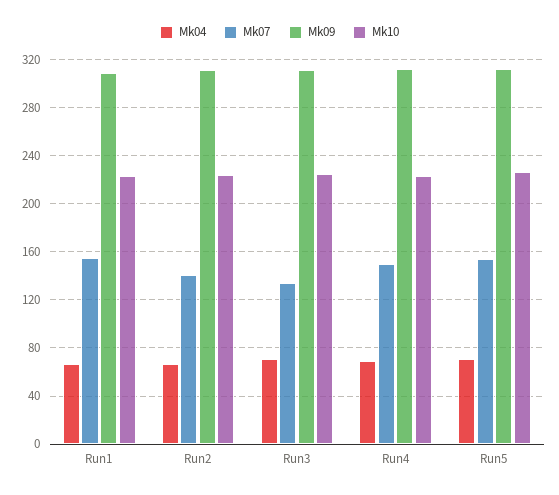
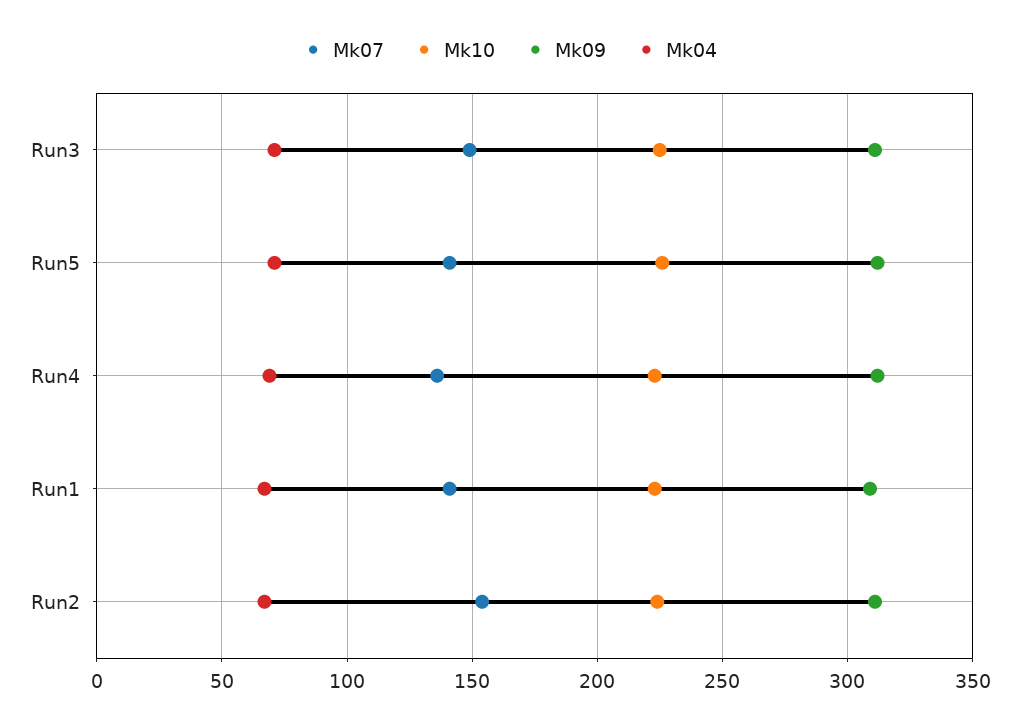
  {
    "Mk04": {
      "Run1": 65,
      "Run2": 65,
      "Run3": 70,
      "Run4": 70,
      "Run5": 70
    },
    "Mk07": {
-     "Run1": 155,
+     "Run1": 140,
-     "Run2": 140,
+     "Run2": 155,
-     "Run3": 135,
+     "Run3": 150,
-     "Run4": 150,
+     "Run4": 135,
-     "Run5": 155
+     "Run5": 140
    },
    "Mk09": {
      "Run1": 310,
      "Run2": 310,
      "Run3": 310,
      "Run4": 310,
      "Run5": 310
    },
    "Mk10": {
      "Run1": 225,
      "Run2": 225,
      "Run3": 225,
      "Run4": 225,
      "Run5": 225
    }
  }

